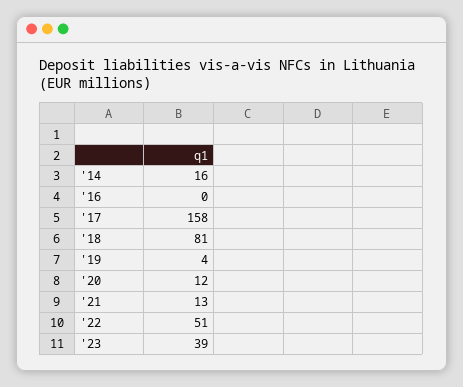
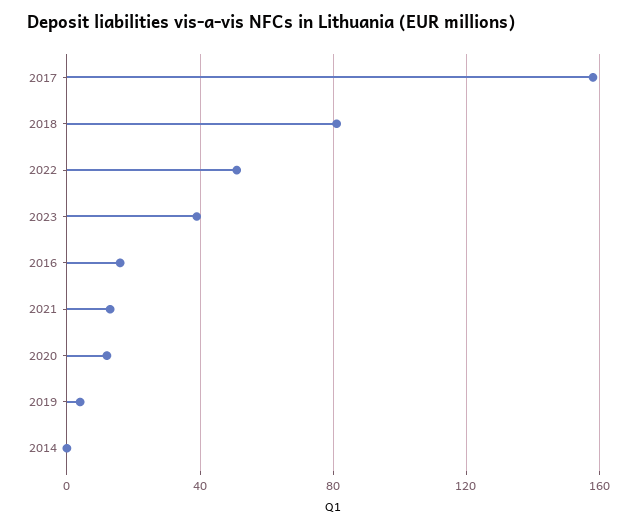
  {
-   "'14": 16,
+   "'14": 0,
-   "'16": 0,
+   "'16": 15,
    "'17": 158,
    "'18": 81,
    "'19": 4,
    "'20": 12,
    "'21": 13,
    "'22": 51,
    "'23": 39
  }

